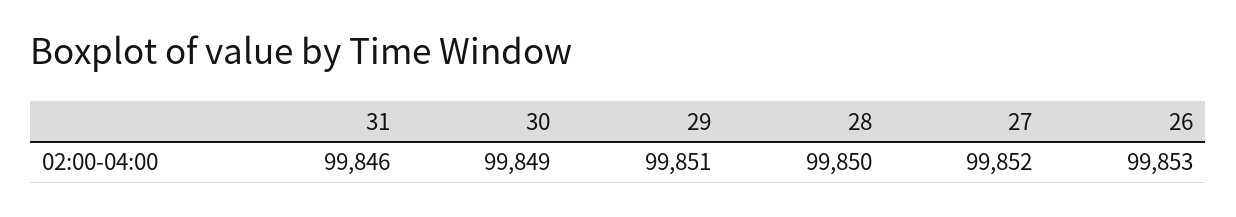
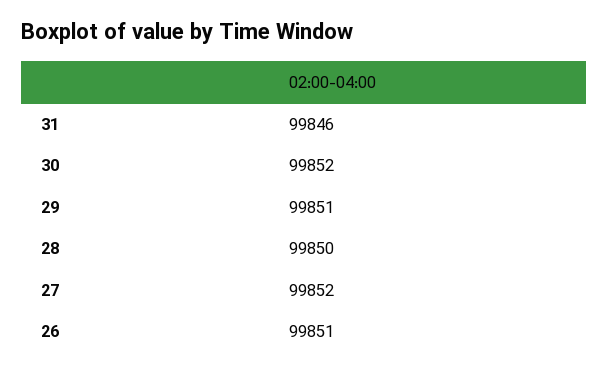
  {
    "31": 99846,
-   "30": 99849,
+   "30": 99852,
    "29": 99851,
    "28": 99850,
    "27": 99852,
-   "26": 99853
+   "26": 99851
  }

